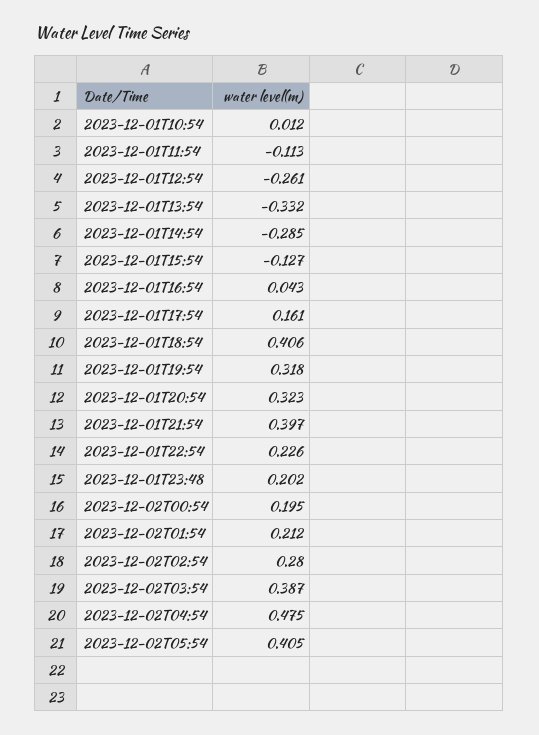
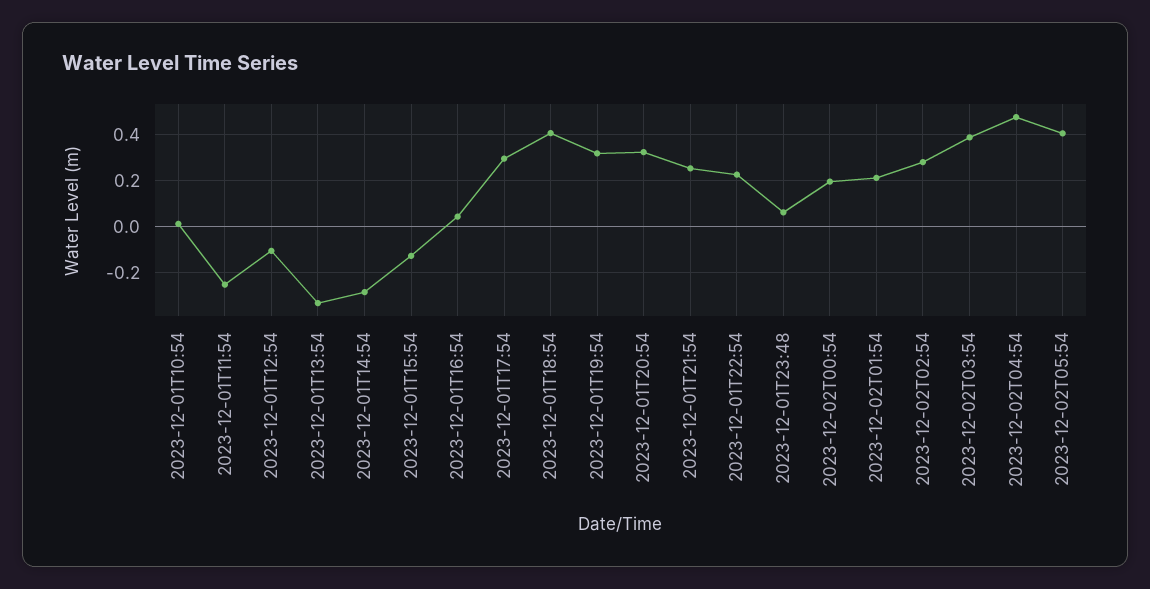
  {
    "2023-12-01T10:54": 0.012,
-   "2023-12-01T11:54": -0.113,
+   "2023-12-01T11:54": -0.25,
-   "2023-12-01T12:54": -0.261,
+   "2023-12-01T12:54": -0.1,
    "2023-12-01T13:54": -0.332,
    "2023-12-01T14:54": -0.285,
    "2023-12-01T15:54": -0.127,
    "2023-12-01T16:54": 0.043,
-   "2023-12-01T17:54": 0.161,
+   "2023-12-01T17:54": 0.3,
    "2023-12-01T18:54": 0.406,
    "2023-12-01T19:54": 0.318,
    "2023-12-01T20:54": 0.323,
-   "2023-12-01T21:54": 0.397,
+   "2023-12-01T21:54": 0.25,
    "2023-12-01T22:54": 0.226,
-   "2023-12-01T23:48": 0.202,
+   "2023-12-01T23:48": 0.05,
    "2023-12-02T00:54": 0.195,
    "2023-12-02T01:54": 0.212,
    "2023-12-02T02:54": 0.28,
    "2023-12-02T03:54": 0.387,
    "2023-12-02T04:54": 0.475,
    "2023-12-02T05:54": 0.405
  }

